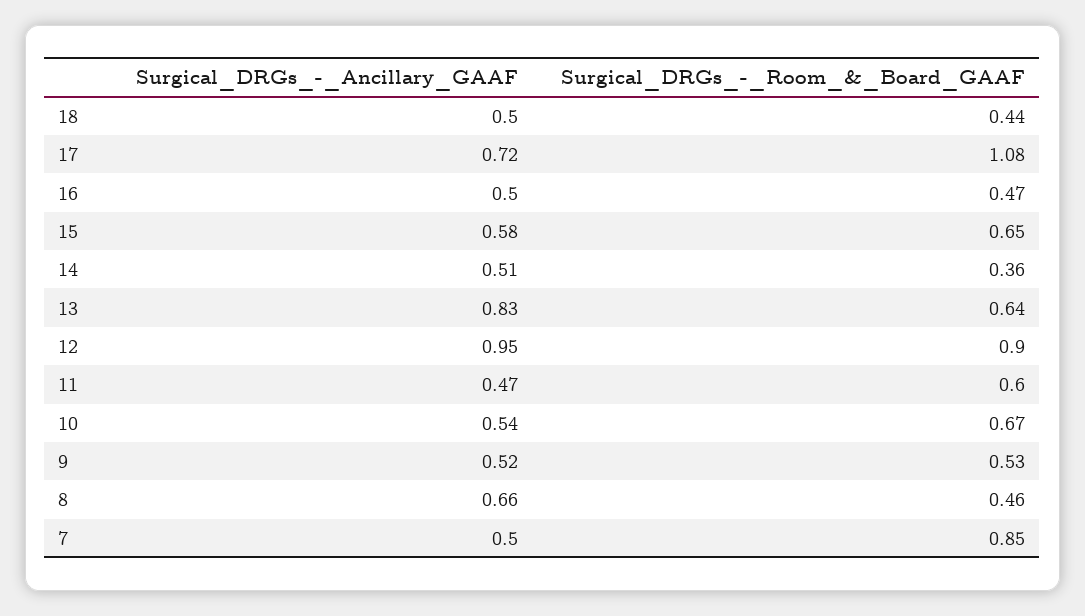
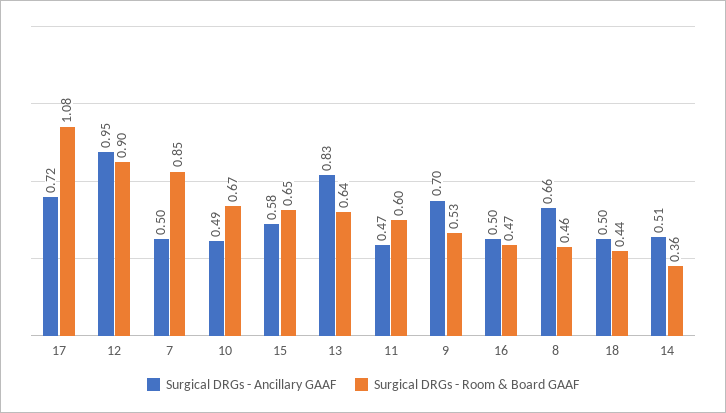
  {
    "Surgical_DRGs_-_Ancillary_GAAF": {
      "18": 0.5,
      "17": 0.72,
      "16": 0.5,
      "15": 0.58,
      "14": 0.51,
      "13": 0.83,
      "12": 0.95,
      "11": 0.47,
-     "10": 0.54,
+     "10": 0.49,
-     "9": 0.52,
+     "9": 0.7,
      "8": 0.66,
      "7": 0.5
    },
    "Surgical_DRGs_-_Room_&_Board_GAAF": {
      "18": 0.44,
      "17": 1.08,
      "16": 0.47,
      "15": 0.65,
      "14": 0.36,
      "13": 0.64,
      "12": 0.9,
      "11": 0.6,
      "10": 0.67,
      "9": 0.53,
      "8": 0.46,
      "7": 0.85
    }
  }

